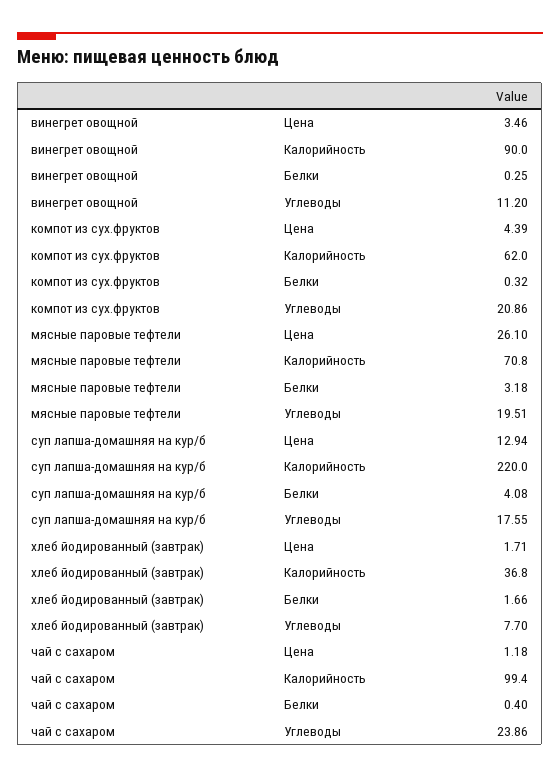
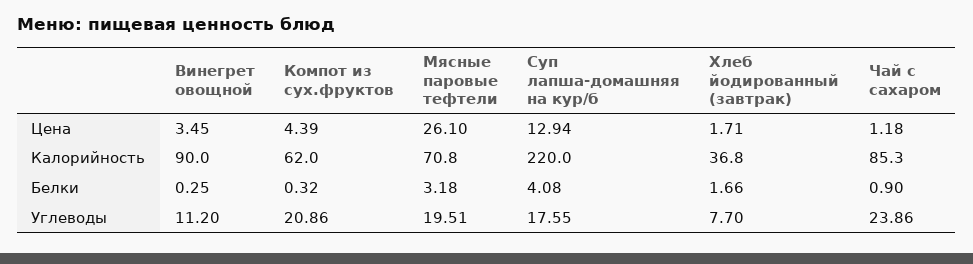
  {
    "винегрет овощной": {
-     "Цена": 3.46,
+     "Цена": 3.45,
      "Калорийность": 90,
      "Белки": 0.25,
      "Углеводы": 11.2
    },
    "компот из сух.фруктов": {
      "Цена": 4.39,
      "Калорийность": 62,
      "Белки": 0.32,
      "Углеводы": 20.86
    },
    "мясные паровые тефтели": {
      "Цена": 26.1,
      "Калорийность": 70.8,
      "Белки": 3.18,
      "Углеводы": 19.51
    },
    "суп лапша-домашняя на кур/б": {
      "Цена": 12.94,
      "Калорийность": 220,
      "Белки": 4.08,
      "Углеводы": 17.55
    },
    "хлеб йодированный (завтрак)": {
      "Цена": 1.71,
      "Калорийность": 36.8,
      "Белки": 1.66,
      "Углеводы": 7.7
    },
    "чай с сахаром": {
      "Цена": 1.18,
-     "Калорийность": 99.4,
+     "Калорийность": 85.3,
-     "Белки": 0.4,
+     "Белки": 0.9,
      "Углеводы": 23.86
    }
  }

